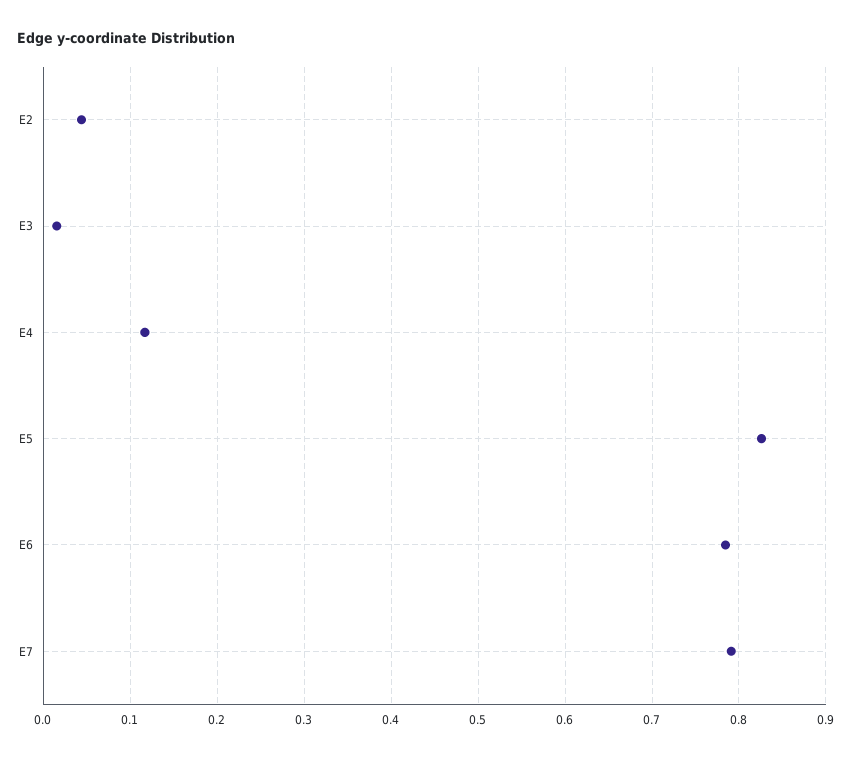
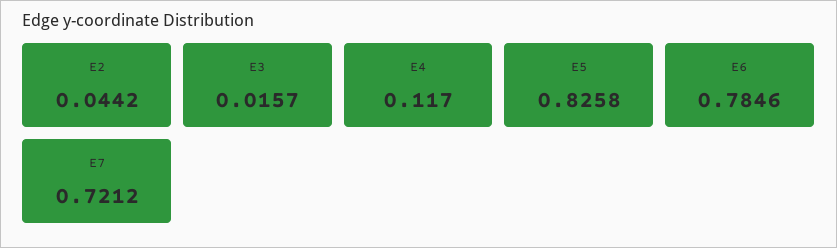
  {
    "E2": 0.0442,
    "E3": 0.0157,
    "E4": 0.117,
    "E5": 0.8258,
    "E6": 0.7846,
-   "E7": 0.79
+   "E7": 0.7212
  }

